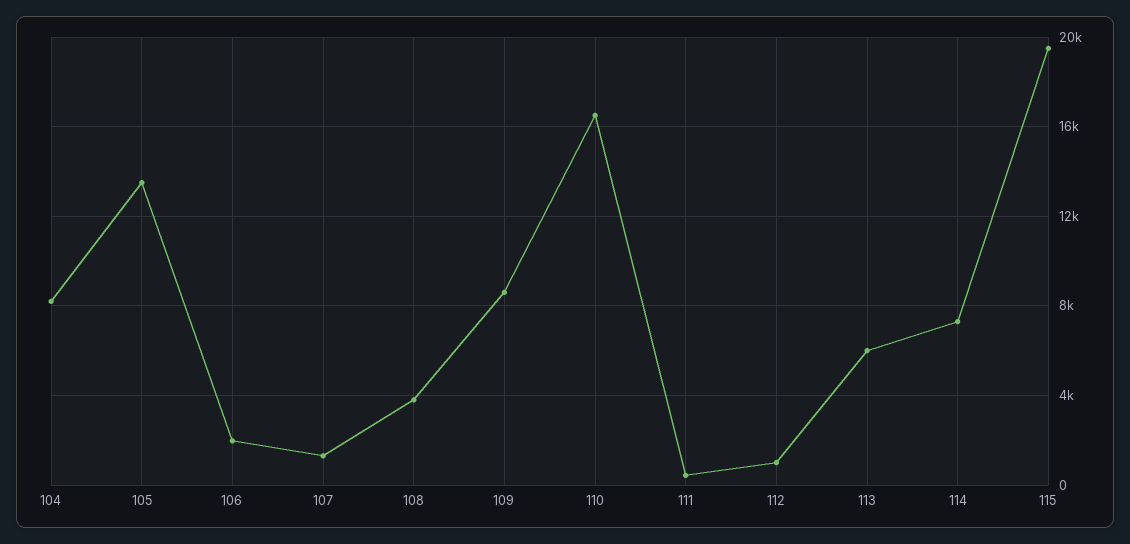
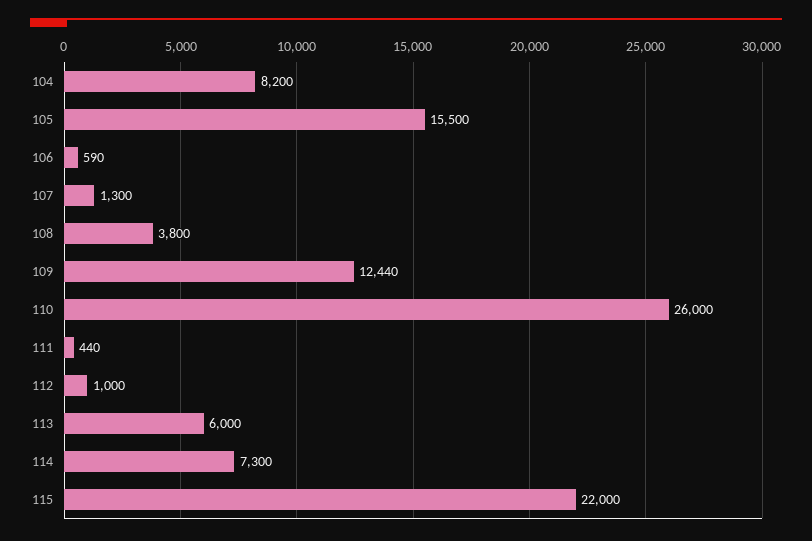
  {
    "104": 8200,
-   "105": 13500,
+   "105": 15500,
-   "106": 2000,
+   "106": 590,
    "107": 1300,
    "108": 3800,
-   "109": 8500,
+   "109": 12440,
-   "110": 16500,
+   "110": 26000,
    "111": 440,
    "112": 1000,
    "113": 6000,
    "114": 7300,
-   "115": 19500
+   "115": 22000
  }

